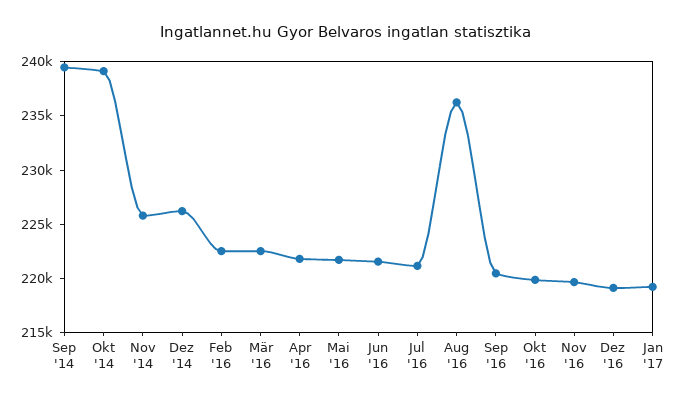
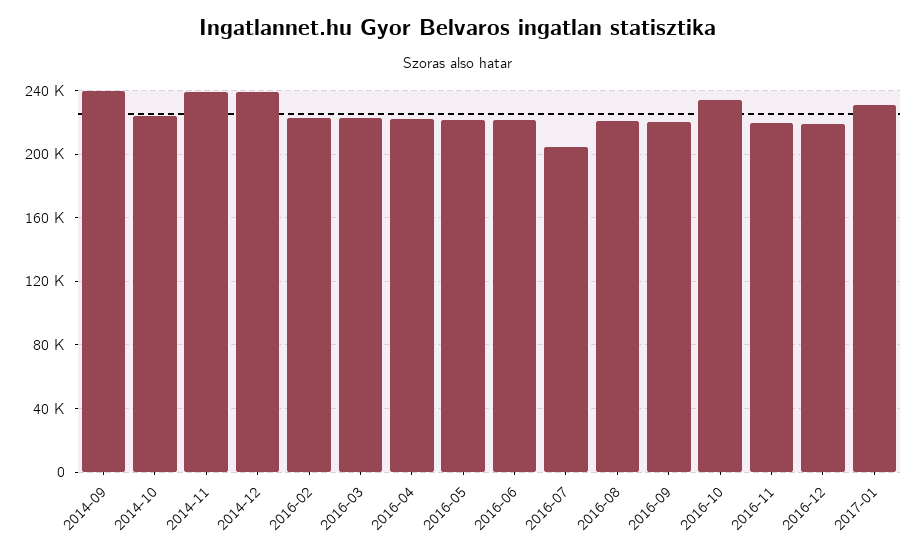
  {
    "Sep '14": 239000,
-   "Okt '14": 239000,
+   "Okt '14": 225000,
-   "Nov '14": 226000,
+   "Nov '14": 240000,
-   "Dez '14": 226000,
+   "Dez '14": 240000,
    "Feb '16": 223000,
    "Mär '16": 223000,
    "Apr '16": 222000,
    "Mai '16": 222000,
    "Jun '16": 222000,
-   "Jul '16": 221000,
+   "Jul '16": 205000,
-   "Aug '16": 236000,
+   "Aug '16": 220000,
    "Sep '16": 220000,
-   "Okt '16": 220000,
+   "Okt '16": 235000,
    "Nov '16": 220000,
    "Dez '16": 219000,
-   "Jan '17": 219000
+   "Jan '17": 230000
  }

